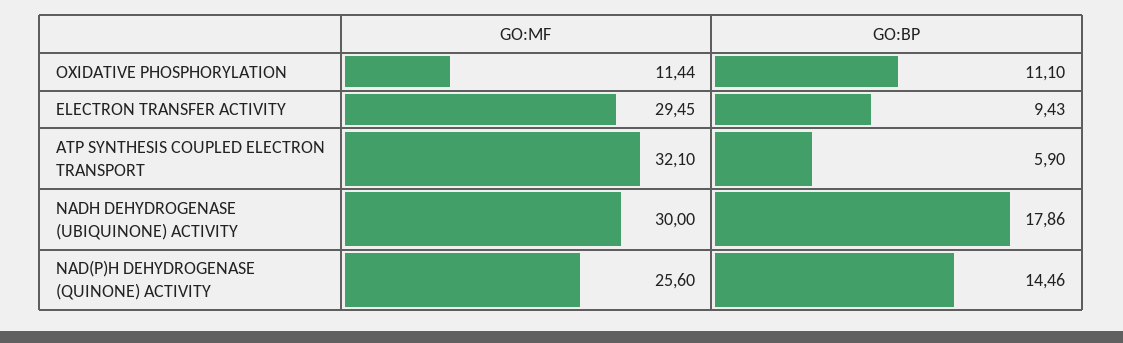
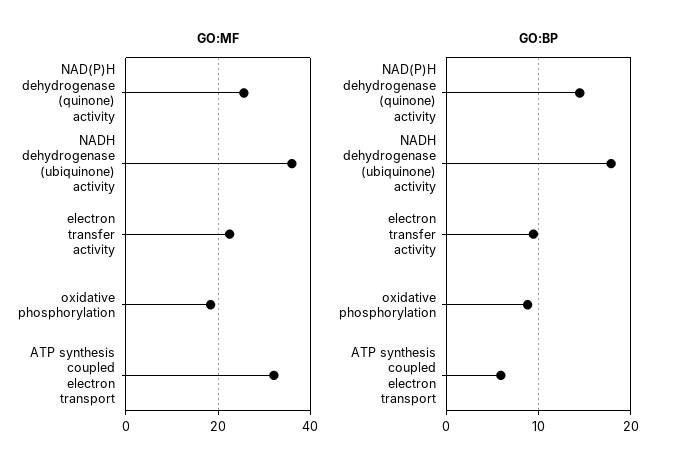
  {
    "GO:MF": {
-     "OXIDATIVE PHOSPHORYLATION": 11.44,
+     "OXIDATIVE PHOSPHORYLATION": 18,
-     "ELECTRON TRANSFER ACTIVITY": 29.45,
+     "ELECTRON TRANSFER ACTIVITY": 22,
      "ATP SYNTHESIS COUPLED ELECTRON TRANSPORT": 32.1,
-     "NADH DEHYDROGENASE (UBIQUINONE) ACTIVITY": 30,
+     "NADH DEHYDROGENASE (UBIQUINONE) ACTIVITY": 36,
      "NAD(P)H DEHYDROGENASE (QUINONE) ACTIVITY": 25.6
    },
    "GO:BP": {
-     "OXIDATIVE PHOSPHORYLATION": 11.1,
+     "OXIDATIVE PHOSPHORYLATION": 9,
      "ELECTRON TRANSFER ACTIVITY": 9.43,
      "ATP SYNTHESIS COUPLED ELECTRON TRANSPORT": 5.9,
      "NADH DEHYDROGENASE (UBIQUINONE) ACTIVITY": 17.86,
      "NAD(P)H DEHYDROGENASE (QUINONE) ACTIVITY": 14.46
    }
  }

